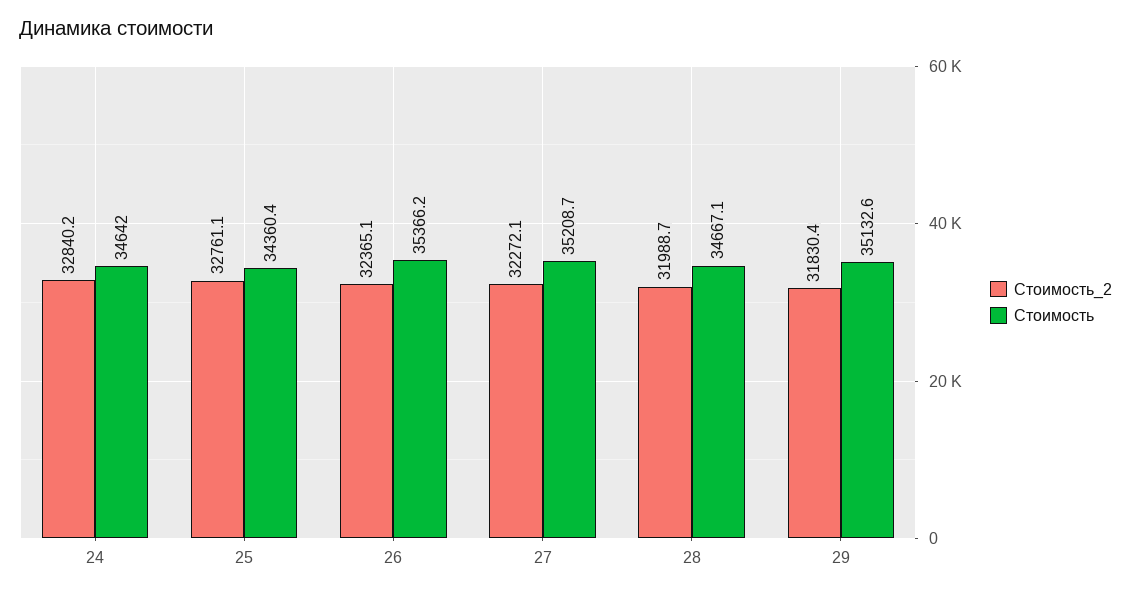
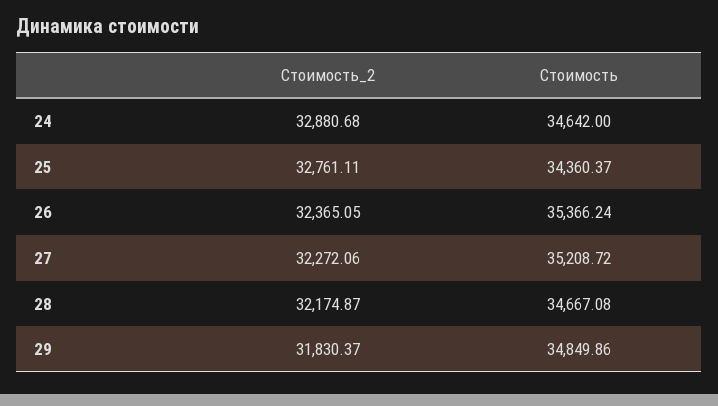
  {
    "Стоимость_2": {
-     "24": 32840.2,
+     "24": 32880.68,
      "25": 32761.11,
      "26": 32365.05,
      "27": 32272.06,
-     "28": 31988.7,
+     "28": 32174.87,
      "29": 31830.37
    },
    "Стоимость": {
      "24": 34642,
      "25": 34360.37,
      "26": 35366.24,
      "27": 35208.72,
      "28": 34667.08,
-     "29": 35132.6
+     "29": 34849.86
    }
  }

